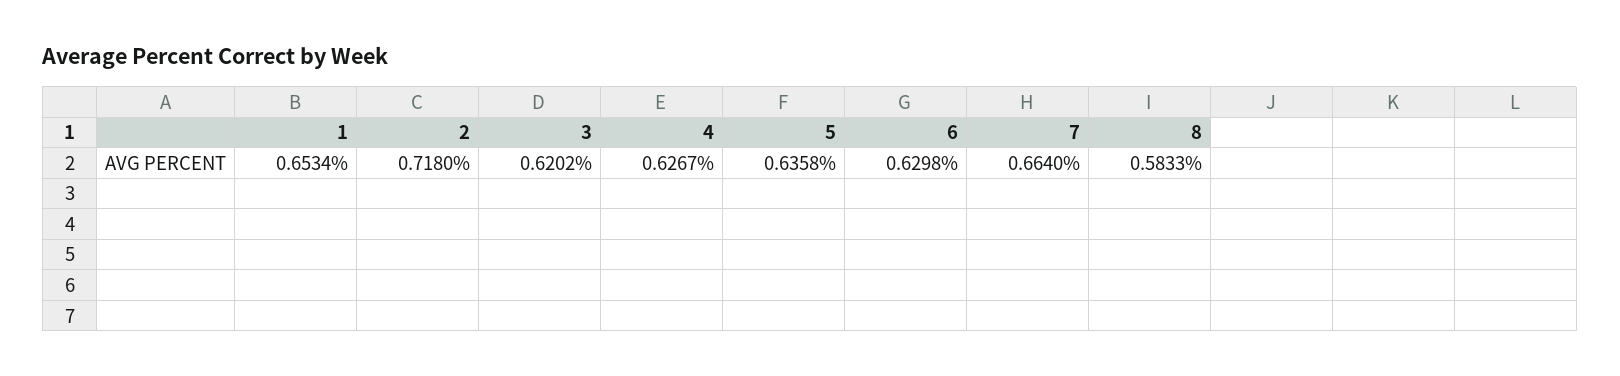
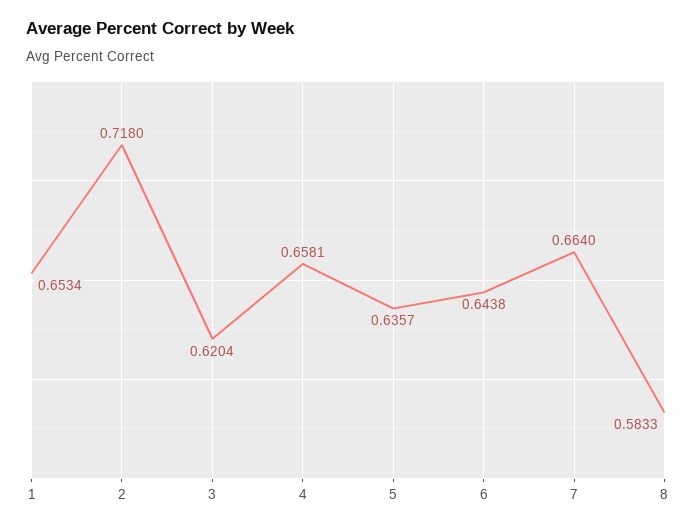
  {
    "1": 0.6534,
    "2": 0.718,
-   "3": 0.6202,
+   "3": 0.6204,
-   "4": 0.6267,
+   "4": 0.6581,
-   "5": 0.6358,
+   "5": 0.6357,
-   "6": 0.6298,
+   "6": 0.6438,
    "7": 0.664,
    "8": 0.5833
  }

